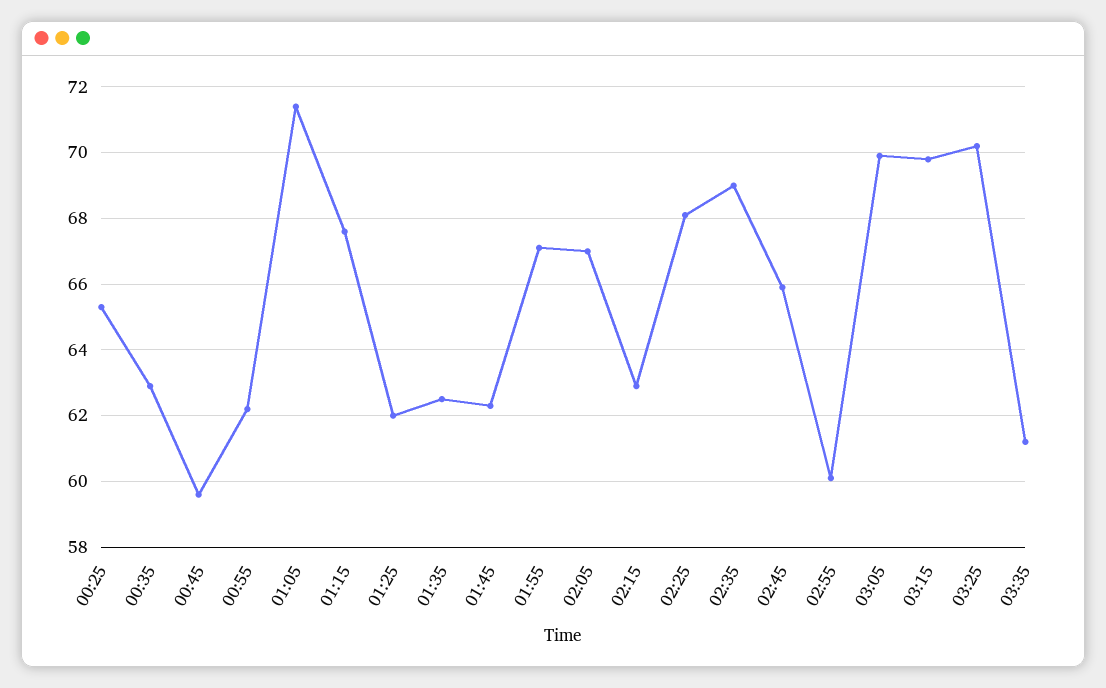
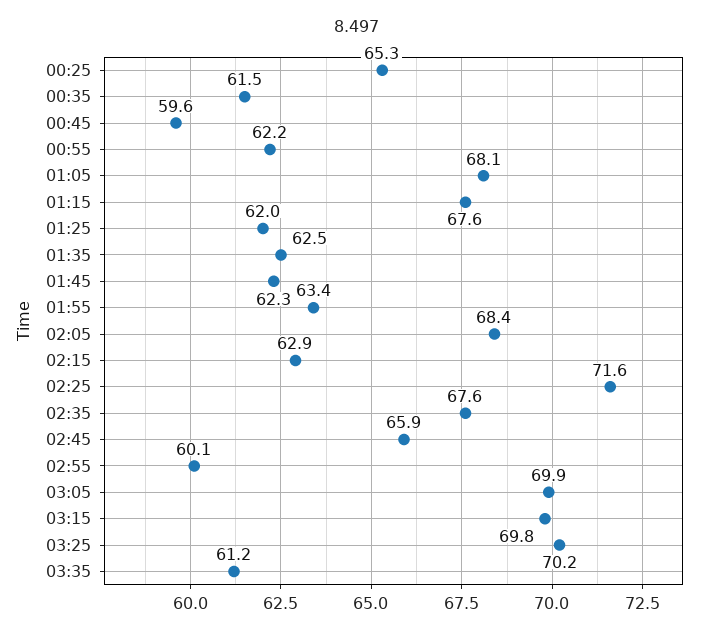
  {
    "00:25": 65.3,
-   "00:35": 63,
+   "00:35": 61.5,
    "00:45": 59.6,
    "00:55": 62.2,
-   "01:05": 71.5,
+   "01:05": 68.1,
    "01:15": 67.6,
    "01:25": 62,
    "01:35": 62.5,
    "01:45": 62.3,
-   "01:55": 67,
+   "01:55": 63.4,
-   "02:05": 67,
+   "02:05": 68.4,
    "02:15": 62.9,
-   "02:25": 68,
+   "02:25": 71.6,
-   "02:35": 69,
+   "02:35": 67.6,
    "02:45": 65.9,
    "02:55": 60.1,
    "03:05": 69.9,
    "03:15": 69.8,
    "03:25": 70.2,
    "03:35": 61.2
  }

